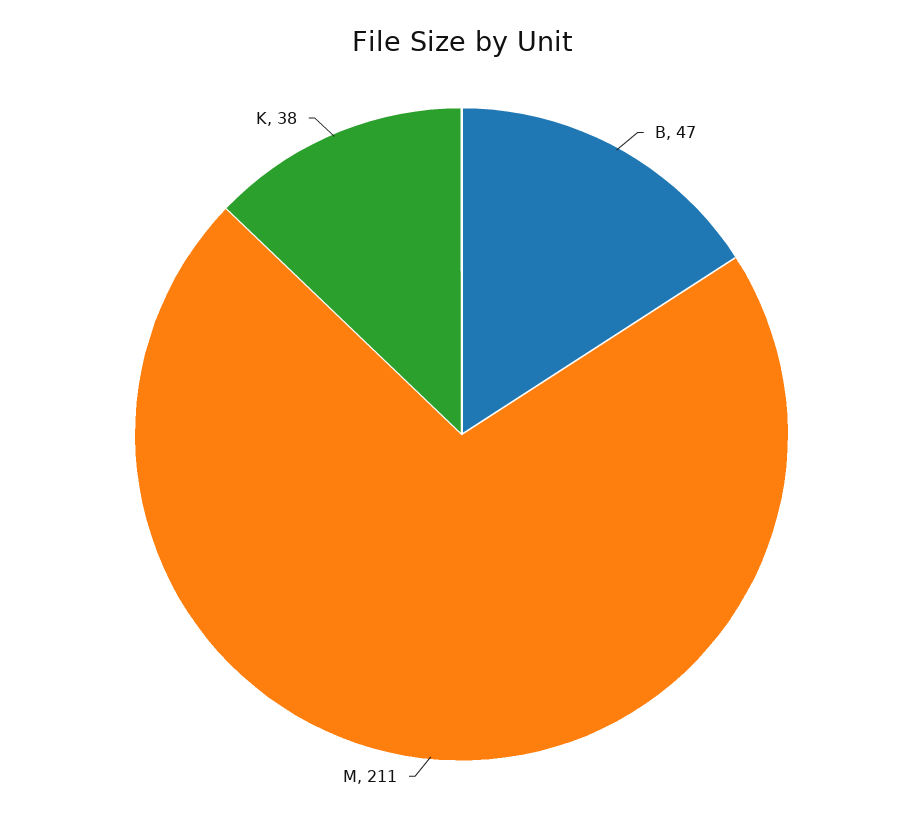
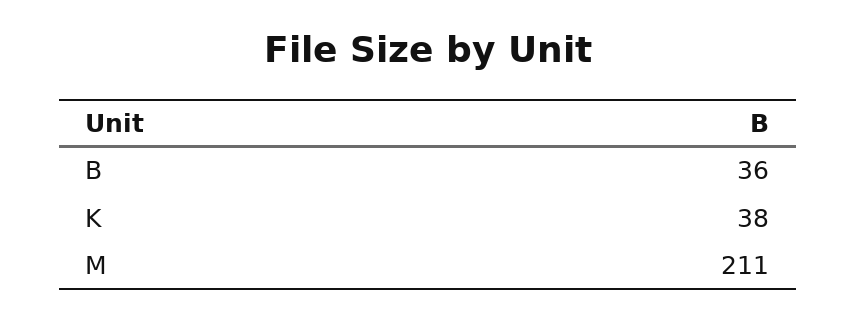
  {
-   "B": 47,
+   "B": 36,
    "M": 211,
    "K": 38
  }

